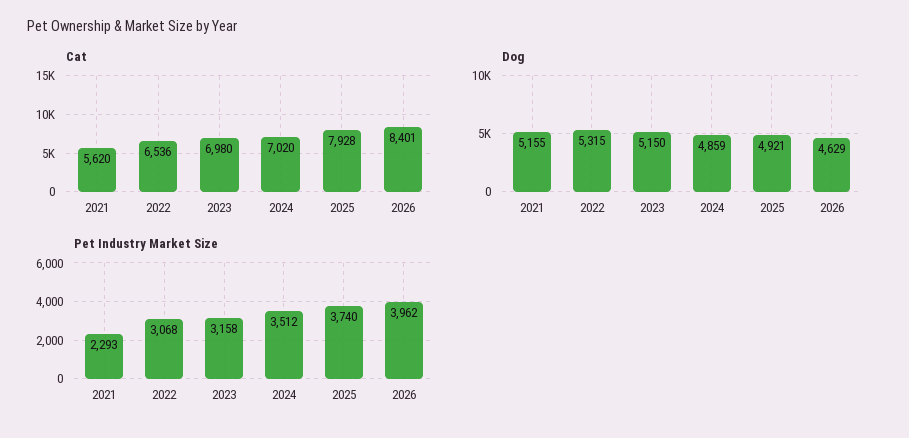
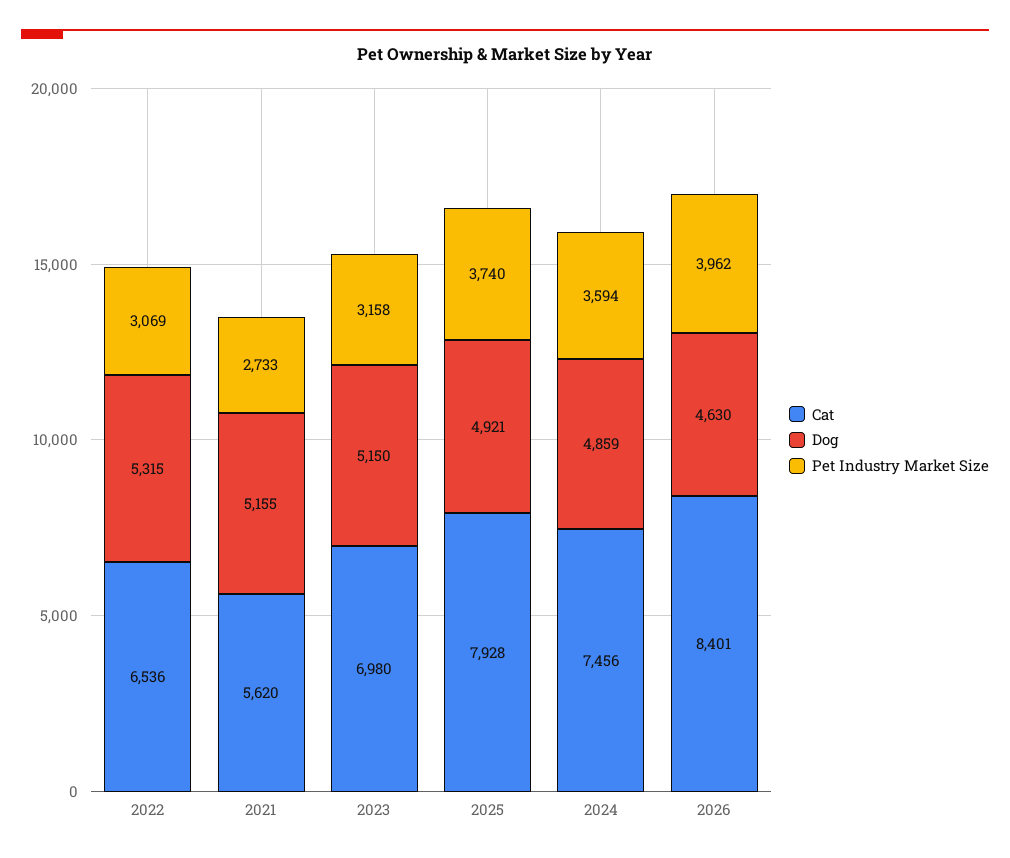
  {
    "Cat": {
      "2021": 5620,
      "2022": 6536,
      "2023": 6980,
-     "2024": 7020,
+     "2024": 7456,
      "2025": 7928,
      "2026": 8401
    },
    "Dog": {
      "2021": 5155,
      "2022": 5315,
      "2023": 5150,
      "2024": 4859,
      "2025": 4921,
-     "2026": 4629
+     "2026": 4630
    },
    "Pet Industry Market Size": {
-     "2021": 2293,
+     "2021": 2733,
-     "2022": 3068,
+     "2022": 3069,
      "2023": 3158,
-     "2024": 3512,
+     "2024": 3594,
      "2025": 3740,
      "2026": 3962
    }
  }

